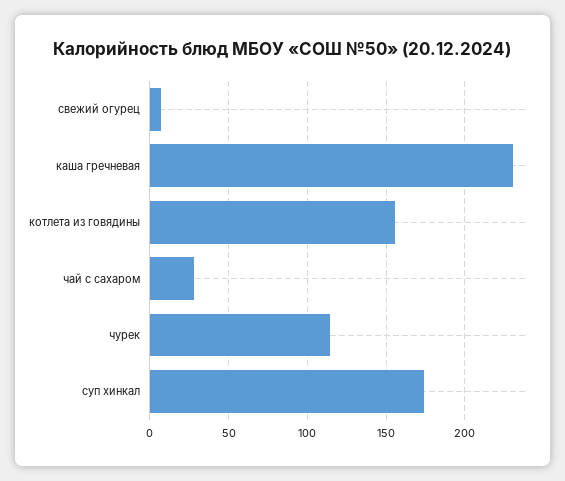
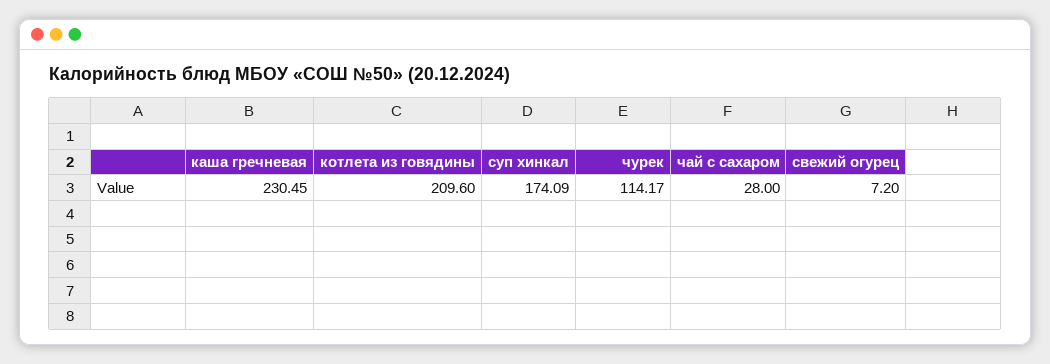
  {
    "свежий огурец": 7.2,
    "каша гречневая": 230.45,
-   "котлета из говядины": 155,
+   "котлета из говядины": 209.6,
    "чай с сахаром": 28,
    "чурек": 114.17,
    "суп хинкал": 174.09
  }

